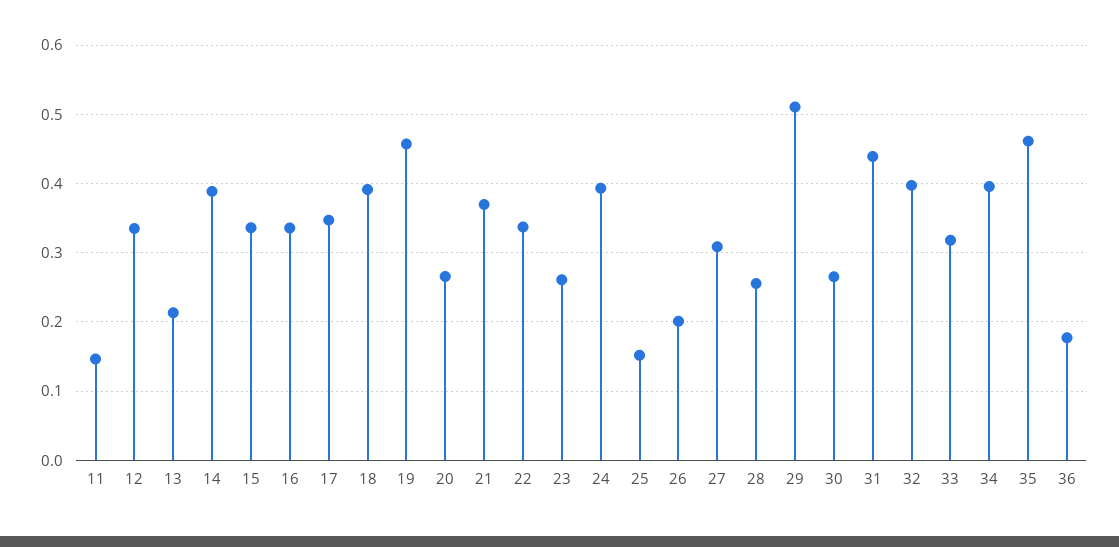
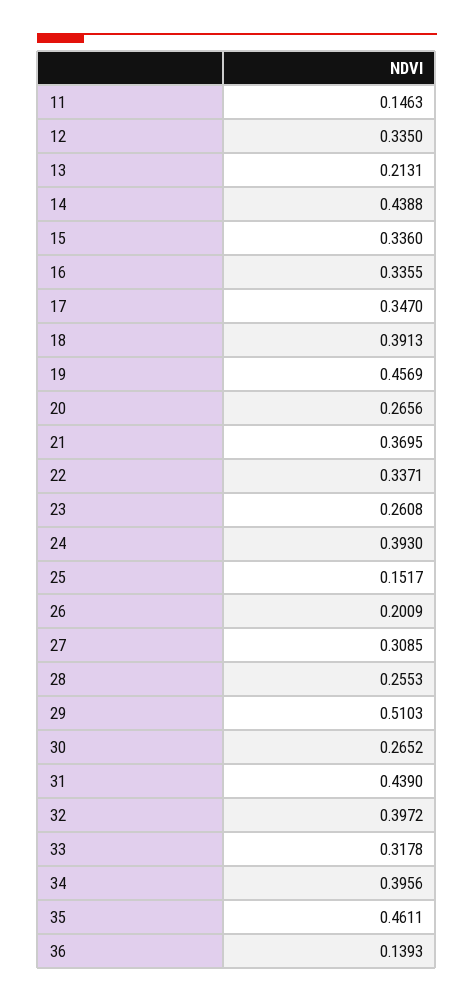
  {
    "11": 0.1463,
    "12": 0.335,
    "13": 0.2131,
-   "14": 0.39,
+   "14": 0.4388,
    "15": 0.336,
    "16": 0.3355,
    "17": 0.347,
    "18": 0.3913,
    "19": 0.4569,
    "20": 0.2656,
    "21": 0.3695,
    "22": 0.3371,
    "23": 0.2608,
    "24": 0.393,
    "25": 0.1517,
    "26": 0.2009,
    "27": 0.3085,
    "28": 0.2553,
    "29": 0.5103,
    "30": 0.2652,
    "31": 0.439,
    "32": 0.3972,
    "33": 0.3178,
    "34": 0.3956,
    "35": 0.4611,
-   "36": 0.18
+   "36": 0.1393
  }

